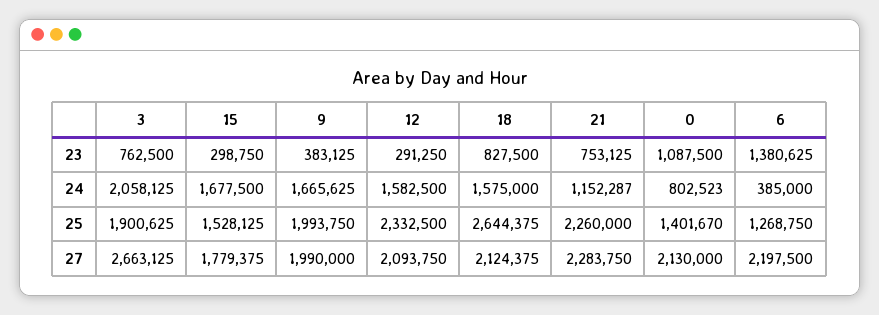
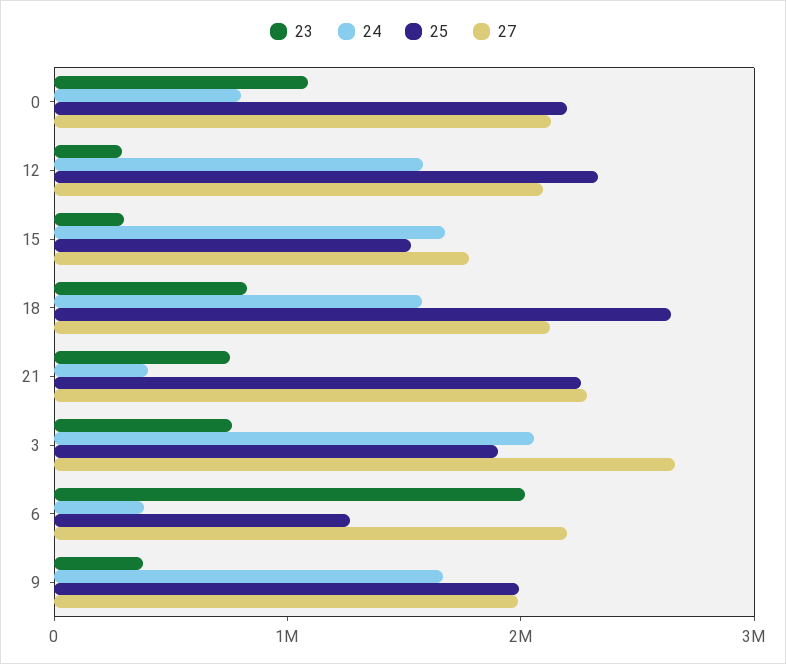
  {
    "23": {
      "3": 762500,
      "15": 298750,
      "9": 383125,
      "12": 291250,
      "18": 827500,
      "21": 753125,
      "0": 1087500,
-     "6": 1380625
+     "6": 2000000
    },
    "24": {
      "3": 2058125,
      "15": 1677500,
      "9": 1665625,
      "12": 1582500,
      "18": 1575000,
-     "21": 1152287,
+     "21": 400000,
      "0": 802523,
      "6": 385000
    },
    "25": {
      "3": 1900625,
      "15": 1528125,
      "9": 1993750,
      "12": 2332500,
      "18": 2644375,
      "21": 2260000,
-     "0": 1401670,
+     "0": 2200000,
      "6": 1268750
    },
    "27": {
      "3": 2663125,
      "15": 1779375,
      "9": 1990000,
      "12": 2093750,
      "18": 2124375,
      "21": 2283750,
      "0": 2130000,
      "6": 2197500
    }
  }

